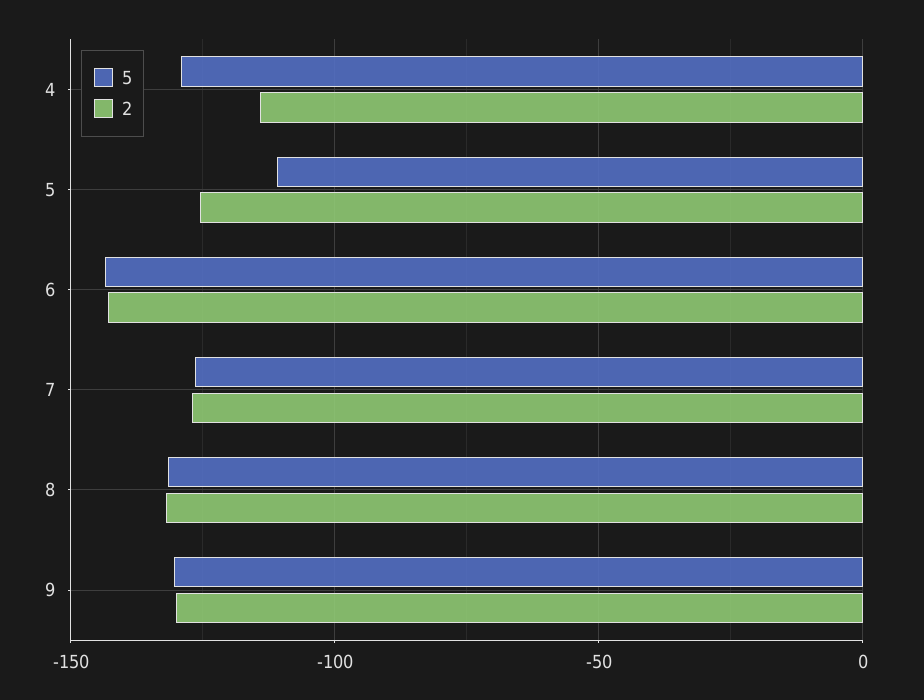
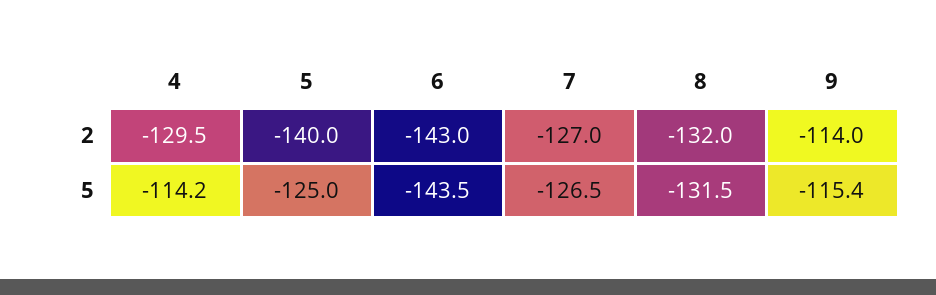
  {
    "5": {
-     "4": -130,
+     "4": -114.2,
-     "5": -110,
+     "5": -125,
      "6": -143.5,
      "7": -126.5,
      "8": -131.5,
-     "9": -130
+     "9": -115.4
    },
    "2": {
-     "4": -115,
+     "4": -129.5,
-     "5": -125,
+     "5": -140,
      "6": -143,
      "7": -127,
      "8": -132,
-     "9": -130
+     "9": -114
    }
  }

